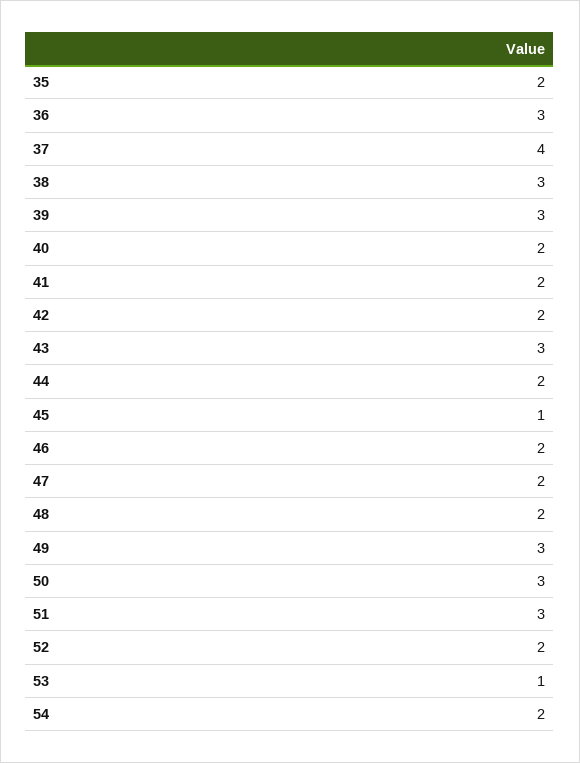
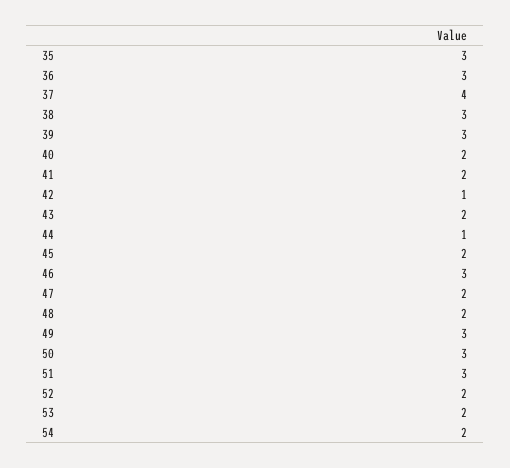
  {
-   "35": 2,
+   "35": 3,
    "36": 3,
    "37": 4,
    "38": 3,
    "39": 3,
    "40": 2,
    "41": 2,
-   "42": 2,
+   "42": 1,
-   "43": 3,
+   "43": 2,
-   "44": 2,
+   "44": 1,
-   "45": 1,
+   "45": 2,
-   "46": 2,
+   "46": 3,
    "47": 2,
    "48": 2,
    "49": 3,
    "50": 3,
    "51": 3,
    "52": 2,
-   "53": 1,
+   "53": 2,
    "54": 2
  }

